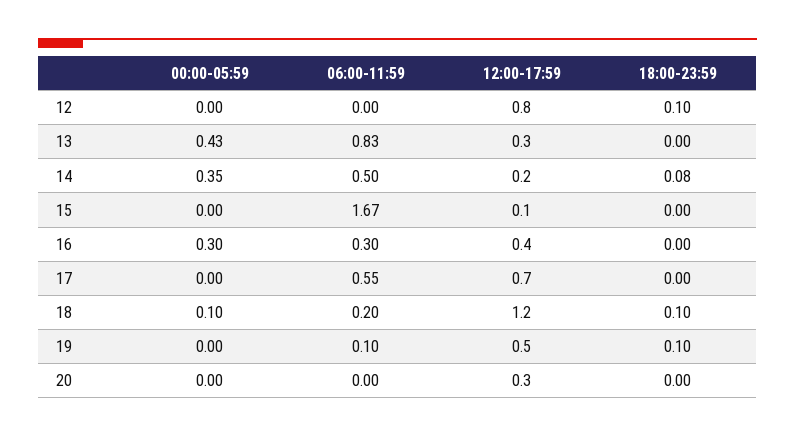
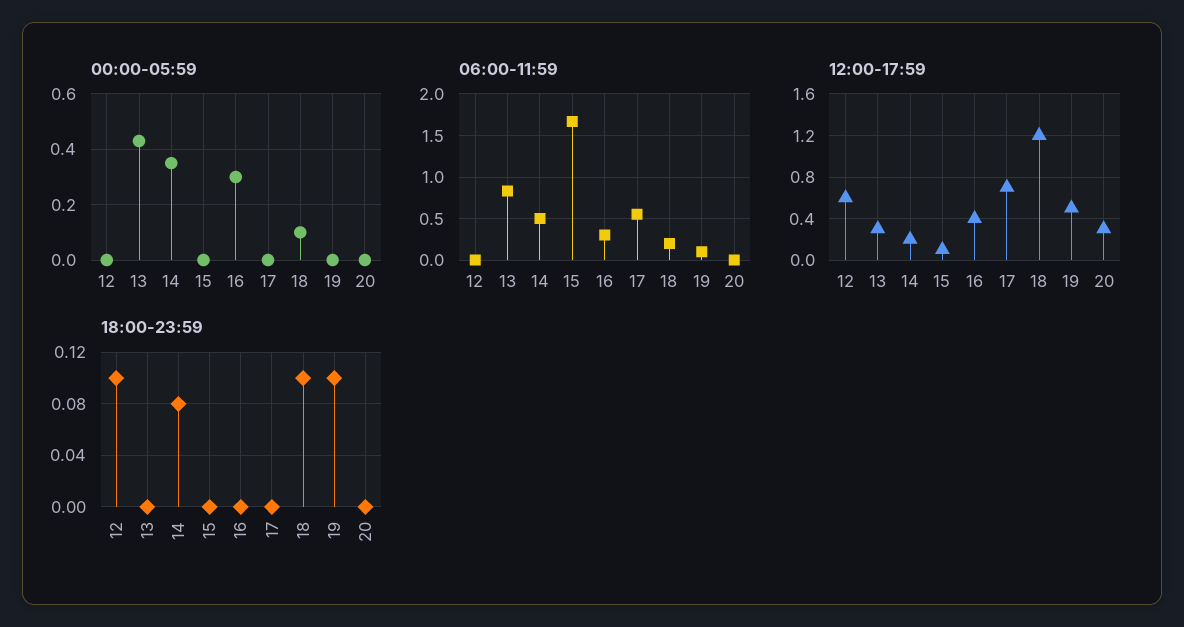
  {
    "00:00-05:59": {
      "12": 0,
      "13": 0.43,
      "14": 0.35,
      "15": 0,
      "16": 0.3,
      "17": 0,
      "18": 0.1,
      "19": 0,
      "20": 0
    },
    "06:00-11:59": {
      "12": 0,
      "13": 0.83,
      "14": 0.5,
      "15": 1.67,
      "16": 0.3,
      "17": 0.55,
      "18": 0.2,
      "19": 0.1,
      "20": 0
    },
    "12:00-17:59": {
-     "12": 0.8,
+     "12": 0.6,
      "13": 0.3,
      "14": 0.2,
      "15": 0.1,
      "16": 0.4,
      "17": 0.7,
      "18": 1.2,
      "19": 0.5,
      "20": 0.3
    },
    "18:00-23:59": {
      "12": 0.1,
      "13": 0,
      "14": 0.08,
      "15": 0,
      "16": 0,
      "17": 0,
      "18": 0.1,
      "19": 0.1,
      "20": 0
    }
  }

